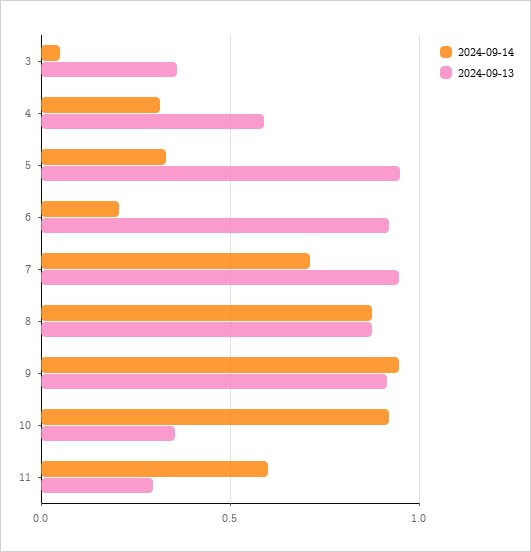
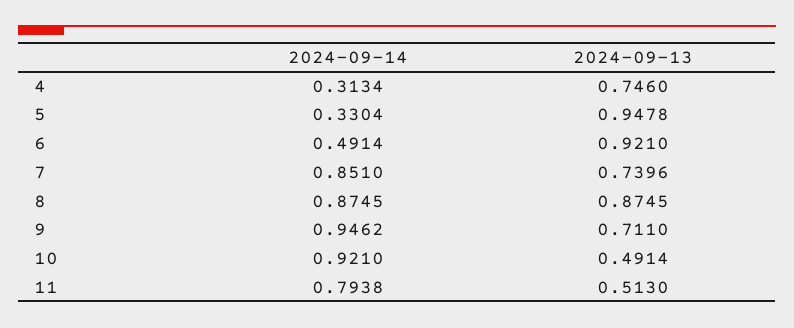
  {
    "2024-09-14": {
-     "3": 0.05,
      "4": 0.3134,
      "5": 0.3304,
-     "6": 0.2,
+     "6": 0.4914,
-     "7": 0.7,
+     "7": 0.851,
      "8": 0.8745,
      "9": 0.9462,
      "10": 0.921,
-     "11": 0.6
+     "11": 0.7938
    },
    "2024-09-13": {
-     "3": 0.35,
-     "4": 0.6,
+     "4": 0.746,
      "5": 0.9478,
      "6": 0.921,
-     "7": 0.95,
+     "7": 0.7396,
      "8": 0.8745,
-     "9": 0.9,
+     "9": 0.711,
-     "10": 0.35,
+     "10": 0.4914,
-     "11": 0.3
+     "11": 0.513
    }
  }

